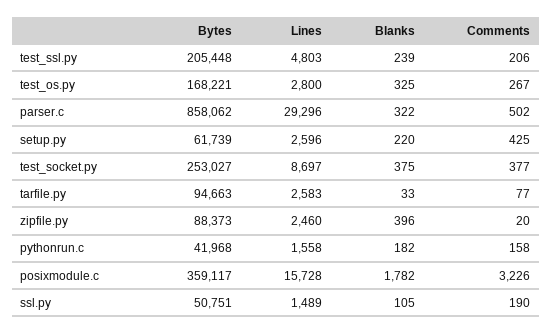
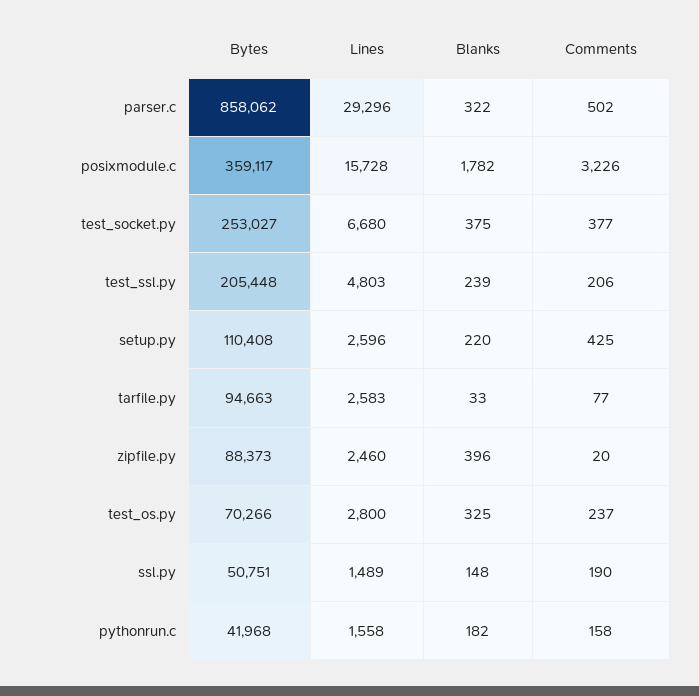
  {
    "Bytes": {
      "test_ssl.py": 205448,
-     "test_os.py": 168221,
+     "test_os.py": 70266,
      "parser.c": 858062,
-     "setup.py": 61739,
+     "setup.py": 110408,
      "test_socket.py": 253027,
      "tarfile.py": 94663,
      "zipfile.py": 88373,
      "pythonrun.c": 41968,
      "posixmodule.c": 359117,
      "ssl.py": 50751
    },
    "Lines": {
      "test_ssl.py": 4803,
      "test_os.py": 2800,
      "parser.c": 29296,
      "setup.py": 2596,
-     "test_socket.py": 8697,
+     "test_socket.py": 6680,
      "tarfile.py": 2583,
      "zipfile.py": 2460,
      "pythonrun.c": 1558,
      "posixmodule.c": 15728,
      "ssl.py": 1489
    },
    "Blanks": {
      "test_ssl.py": 239,
      "test_os.py": 325,
      "parser.c": 322,
      "setup.py": 220,
      "test_socket.py": 375,
      "tarfile.py": 33,
      "zipfile.py": 396,
      "pythonrun.c": 182,
      "posixmodule.c": 1782,
-     "ssl.py": 105
+     "ssl.py": 148
    },
    "Comments": {
      "test_ssl.py": 206,
-     "test_os.py": 267,
+     "test_os.py": 237,
      "parser.c": 502,
      "setup.py": 425,
      "test_socket.py": 377,
      "tarfile.py": 77,
      "zipfile.py": 20,
      "pythonrun.c": 158,
      "posixmodule.c": 3226,
      "ssl.py": 190
    }
  }

